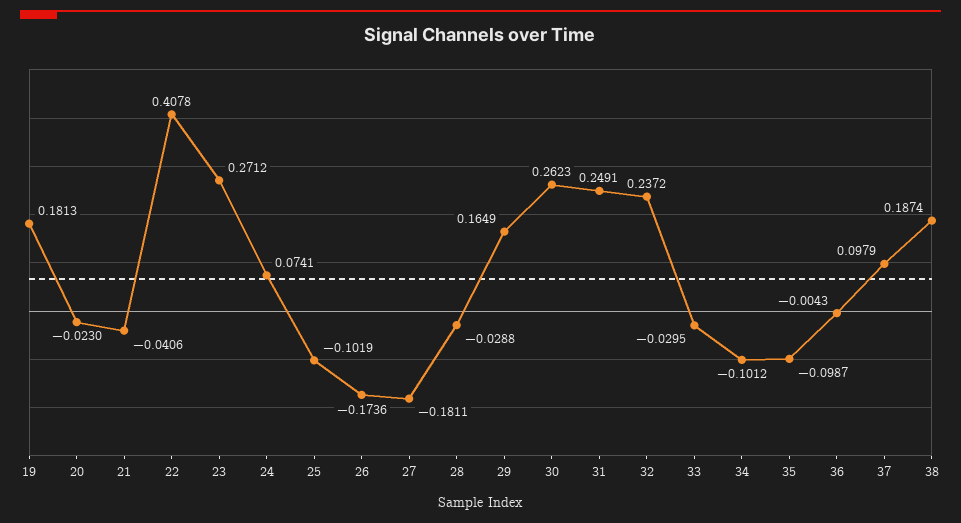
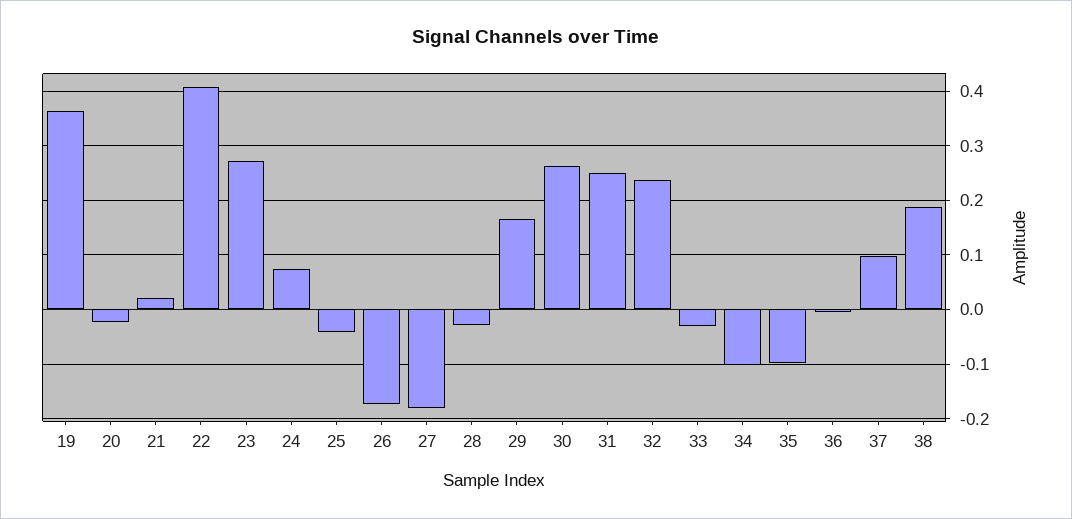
  {
-   "19": 0.1813,
+   "19": 0.36,
    "20": -0.023,
-   "21": -0.0406,
+   "21": 0.02,
    "22": 0.4078,
    "23": 0.2712,
    "24": 0.0741,
-   "25": -0.1019,
+   "25": -0.04,
    "26": -0.1736,
    "27": -0.1811,
    "28": -0.0288,
    "29": 0.1649,
    "30": 0.2623,
    "31": 0.2491,
    "32": 0.2372,
    "33": -0.0295,
    "34": -0.1012,
    "35": -0.0987,
    "36": -0.0043,
    "37": 0.0979,
    "38": 0.1874
  }

